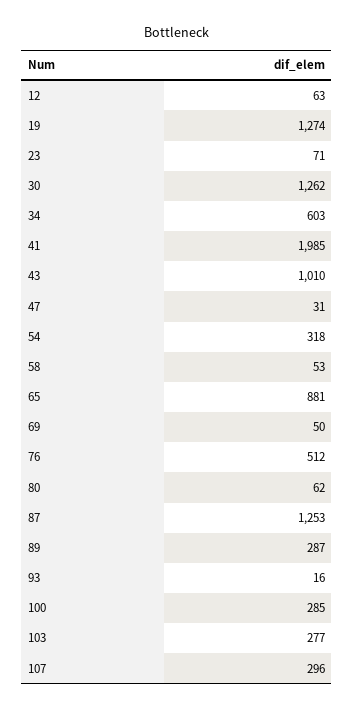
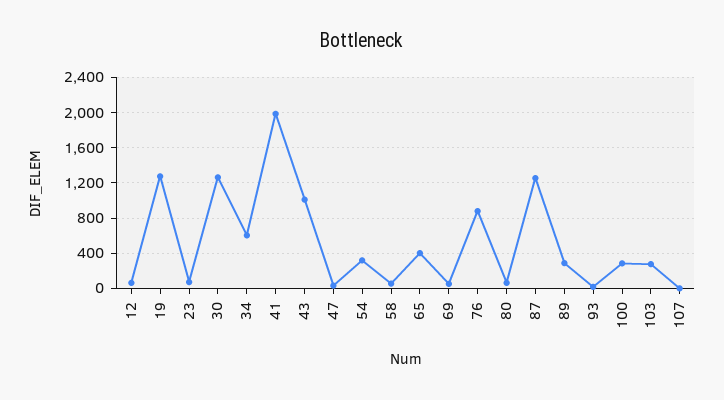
  {
    "12": 63,
    "19": 1274,
    "23": 71,
    "30": 1262,
    "34": 603,
    "41": 1985,
    "43": 1010,
    "47": 31,
    "54": 318,
    "58": 53,
-   "65": 881,
+   "65": 400,
    "69": 50,
-   "76": 512,
+   "76": 900,
    "80": 62,
    "87": 1253,
    "89": 287,
    "93": 16,
    "100": 285,
    "103": 277,
-   "107": 296
+   "107": 0
  }

